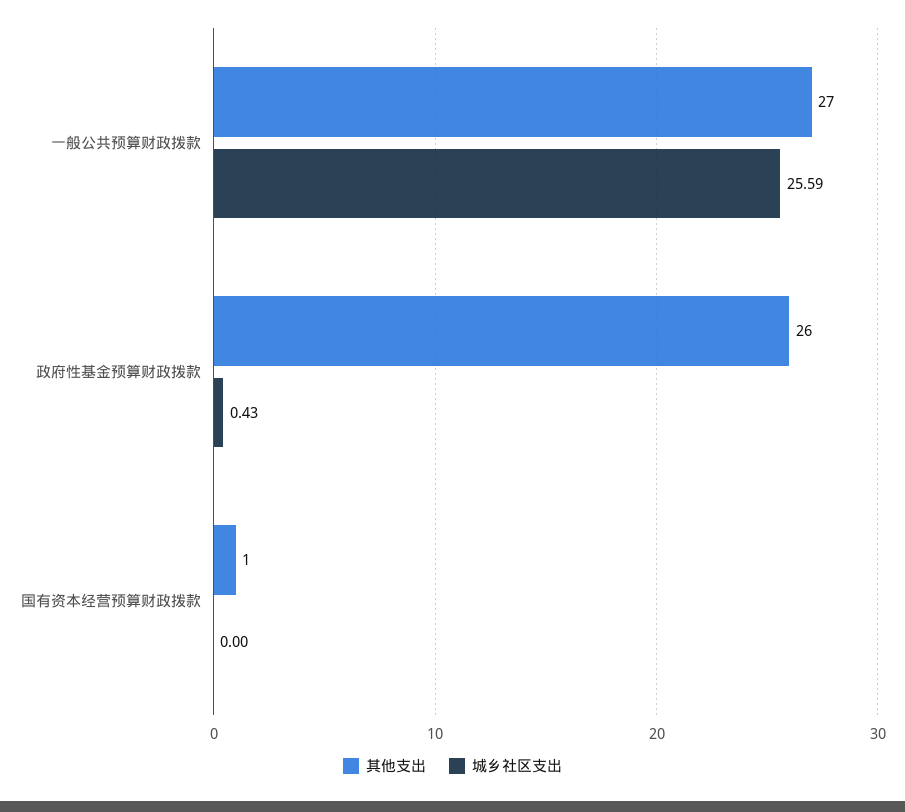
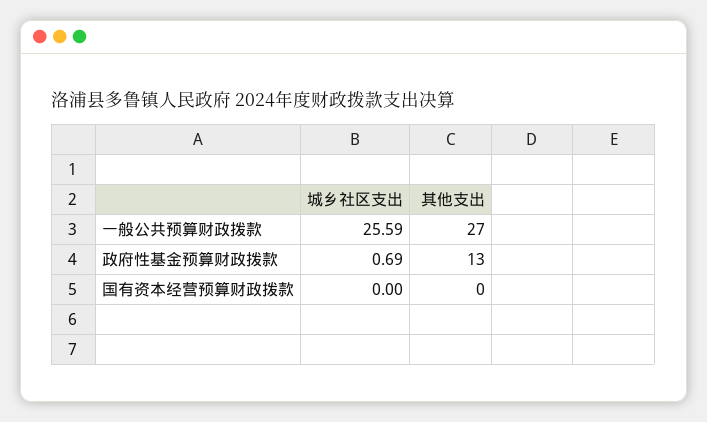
  {
    "其他支出": {
      "一般公共预算财政拨款": 27,
-     "政府性基金预算财政拨款": 26,
+     "政府性基金预算财政拨款": 13,
-     "国有资本经营预算财政拨款": 1
+     "国有资本经营预算财政拨款": 0
    },
    "城乡社区支出": {
      "一般公共预算财政拨款": 25.59,
-     "政府性基金预算财政拨款": 0.43,
+     "政府性基金预算财政拨款": 0.69,
      "国有资本经营预算财政拨款": 0
    }
  }

